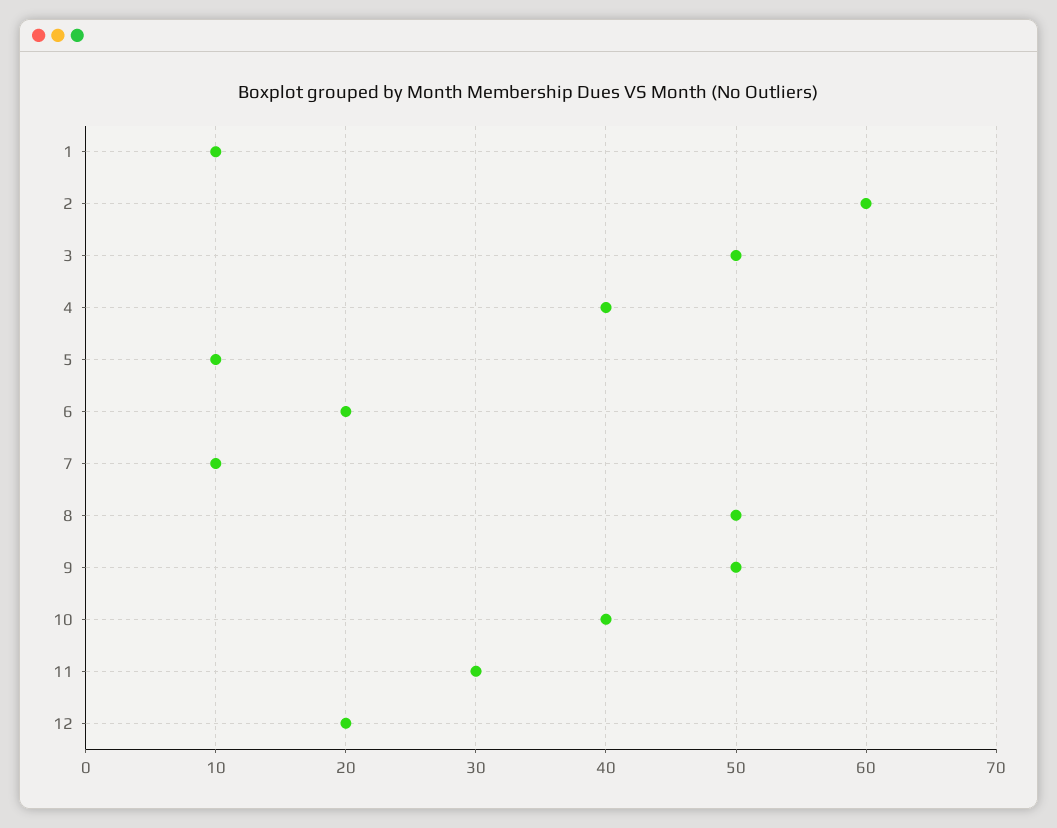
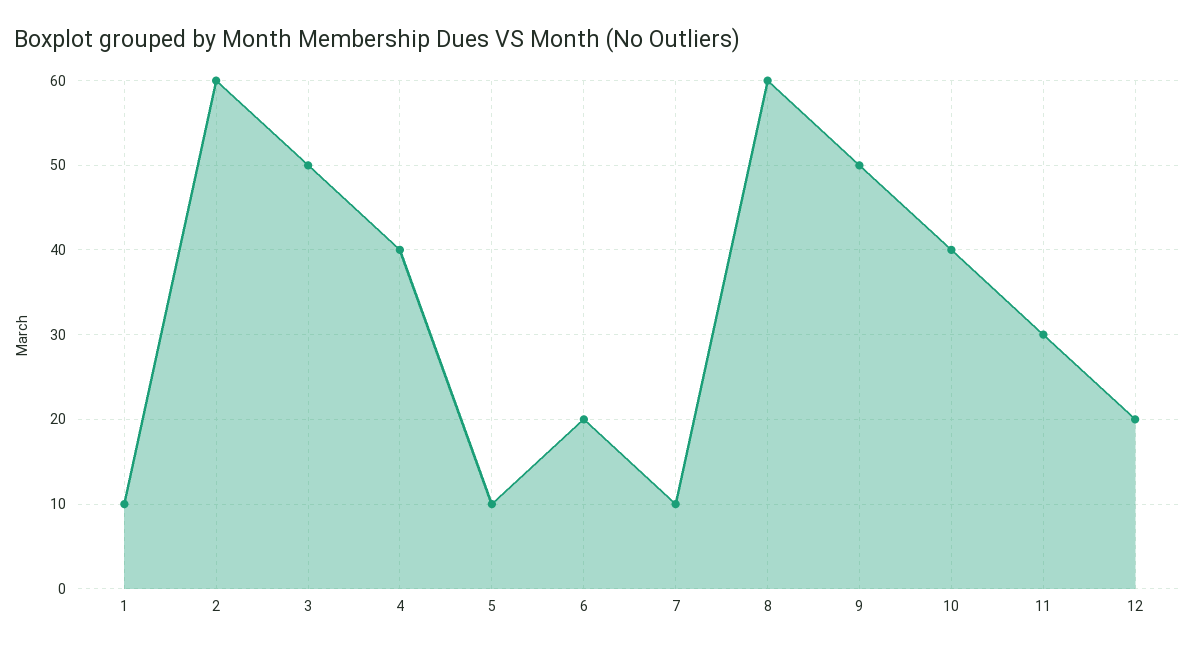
  {
    "1": 10,
    "2": 60,
    "3": 50,
    "4": 40,
    "5": 10,
    "6": 20,
    "7": 10,
-   "8": 50,
+   "8": 60,
    "9": 50,
    "10": 40,
    "11": 30,
    "12": 20
  }

